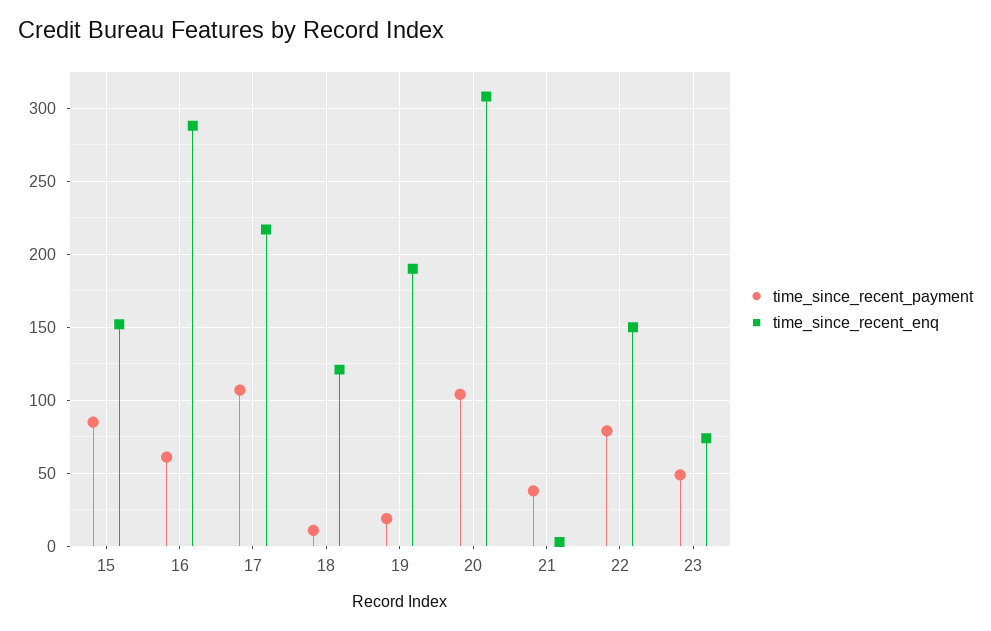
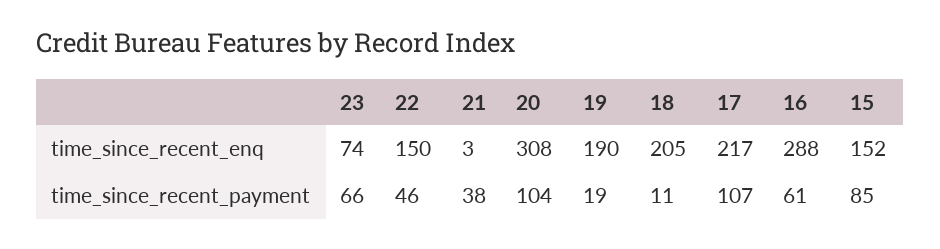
  {
    "time_since_recent_payment": {
      "15": 85,
      "16": 61,
      "17": 107,
      "18": 11,
      "19": 19,
      "20": 104,
      "21": 38,
-     "22": 80,
+     "22": 46,
-     "23": 50
+     "23": 66
    },
    "time_since_recent_enq": {
      "15": 152,
      "16": 288,
      "17": 217,
-     "18": 120,
+     "18": 205,
      "19": 190,
      "20": 308,
      "21": 3,
      "22": 150,
      "23": 74
    }
  }

